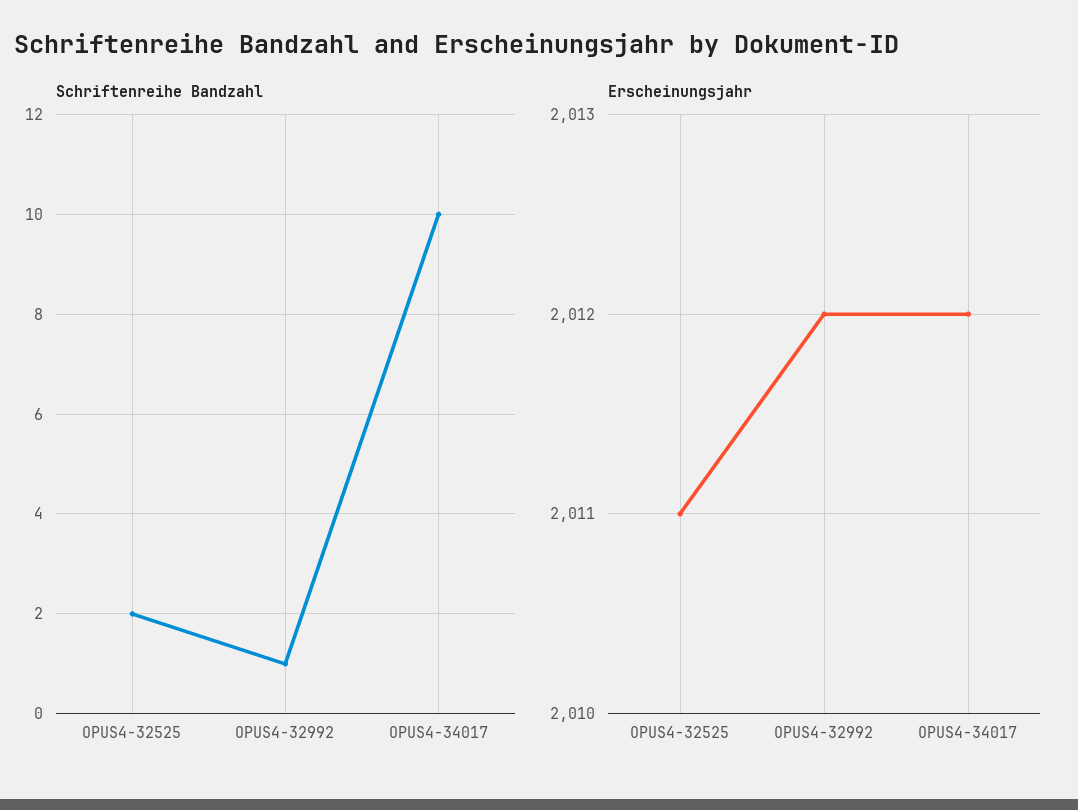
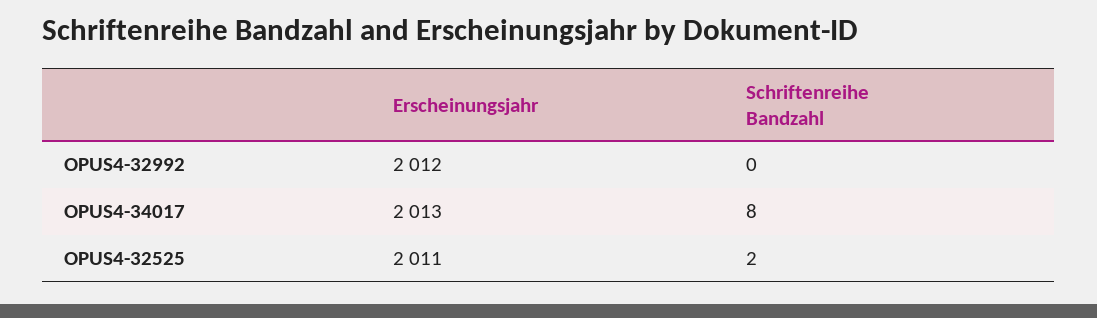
  {
    "Schriftenreihe Bandzahl": {
      "OPUS4-32525": 2,
-     "OPUS4-32992": 1,
+     "OPUS4-32992": 0,
-     "OPUS4-34017": 10
+     "OPUS4-34017": 8
    },
    "Erscheinungsjahr": {
      "OPUS4-32525": 2011,
      "OPUS4-32992": 2012,
-     "OPUS4-34017": 2012
+     "OPUS4-34017": 2013
    }
  }

